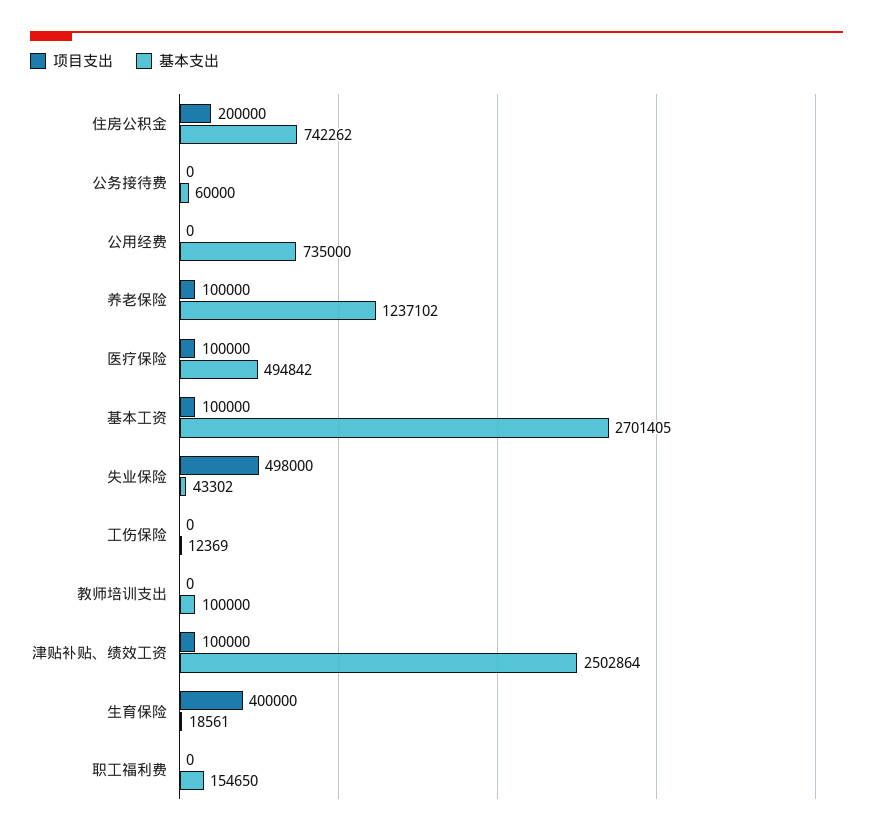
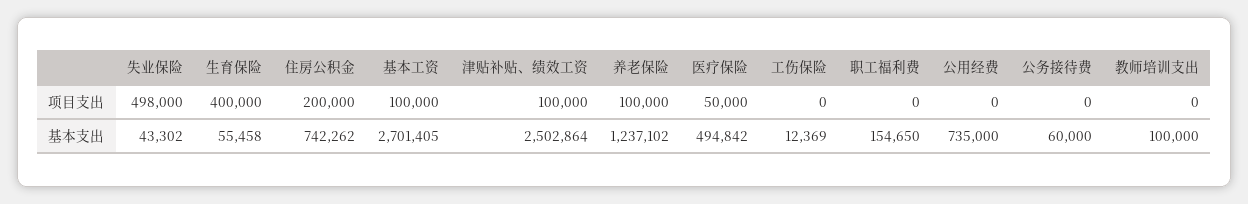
  {
    "项目支出": {
      "住房公积金": 200000,
      "公务接待费": 0,
      "公用经费": 0,
      "养老保险": 100000,
-     "医疗保险": 100000,
+     "医疗保险": 50000,
      "基本工资": 100000,
      "失业保险": 498000,
      "工伤保险": 0,
      "教师培训支出": 0,
      "津贴补贴、绩效工资": 100000,
      "生育保险": 400000,
      "职工福利费": 0
    },
    "基本支出": {
      "住房公积金": 742262,
      "公务接待费": 60000,
      "公用经费": 735000,
      "养老保险": 1237102,
      "医疗保险": 494842,
      "基本工资": 2701405,
      "失业保险": 43302,
      "工伤保险": 12369,
      "教师培训支出": 100000,
      "津贴补贴、绩效工资": 2502864,
-     "生育保险": 18561,
+     "生育保险": 55458,
      "职工福利费": 154650
    }
  }

